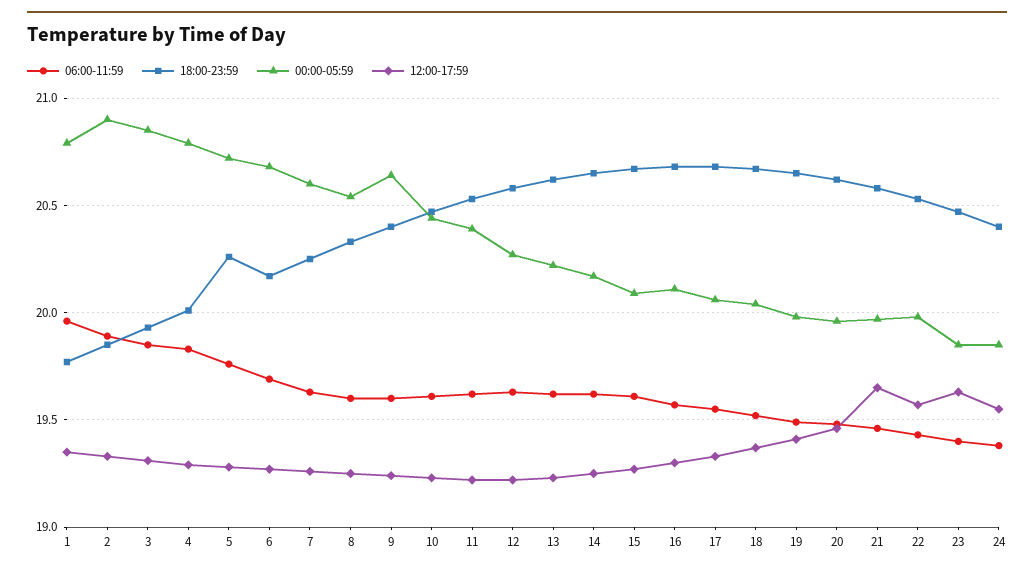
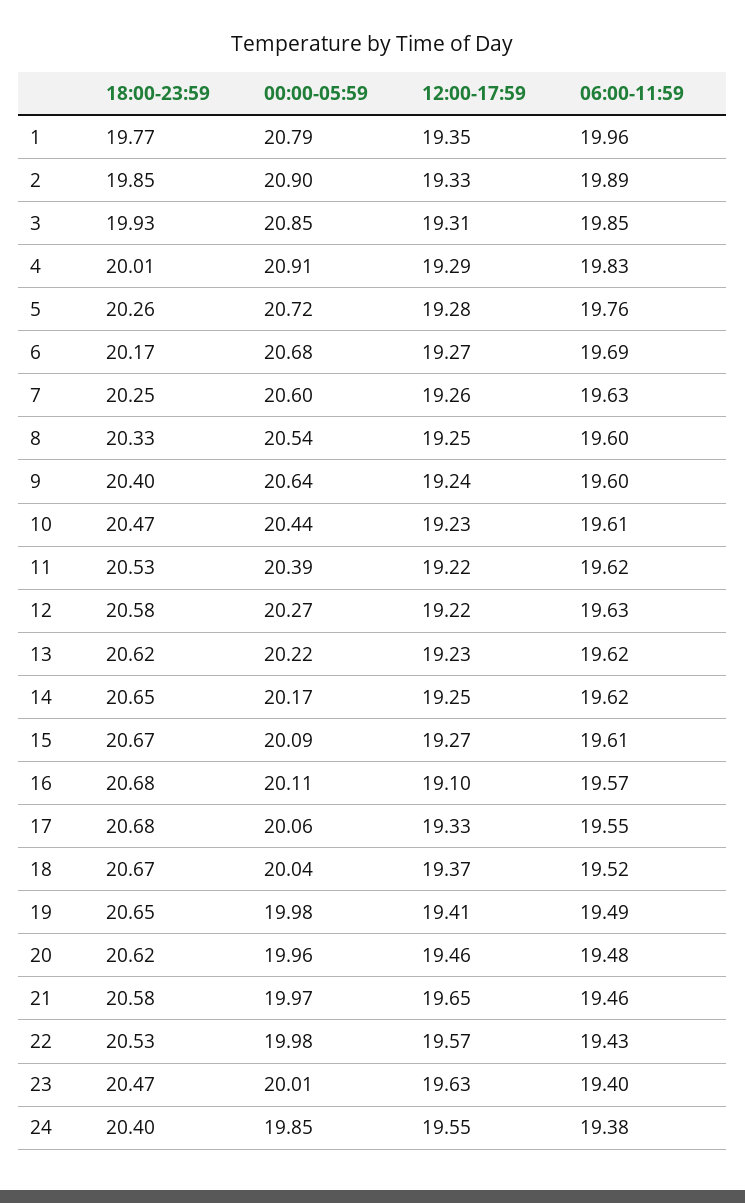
  {
    "06:00-11:59": {
      "1": 19.96,
      "2": 19.89,
      "3": 19.85,
      "4": 19.83,
      "5": 19.76,
      "6": 19.69,
      "7": 19.63,
      "8": 19.6,
      "9": 19.6,
      "10": 19.61,
      "11": 19.62,
      "12": 19.63,
      "13": 19.62,
      "14": 19.62,
      "15": 19.61,
      "16": 19.57,
      "17": 19.55,
      "18": 19.52,
      "19": 19.49,
      "20": 19.48,
      "21": 19.46,
      "22": 19.43,
      "23": 19.4,
      "24": 19.38
    },
    "18:00-23:59": {
      "1": 19.77,
      "2": 19.85,
      "3": 19.93,
      "4": 20.01,
      "5": 20.26,
      "6": 20.17,
      "7": 20.25,
      "8": 20.33,
      "9": 20.4,
      "10": 20.47,
      "11": 20.53,
      "12": 20.58,
      "13": 20.62,
      "14": 20.65,
      "15": 20.67,
      "16": 20.68,
      "17": 20.68,
      "18": 20.67,
      "19": 20.65,
      "20": 20.62,
      "21": 20.58,
      "22": 20.53,
      "23": 20.47,
      "24": 20.4
    },
    "00:00-05:59": {
      "1": 20.79,
      "2": 20.9,
      "3": 20.85,
-     "4": 20.8,
+     "4": 20.91,
      "5": 20.72,
      "6": 20.68,
      "7": 20.6,
      "8": 20.54,
      "9": 20.64,
      "10": 20.44,
      "11": 20.39,
      "12": 20.27,
      "13": 20.22,
      "14": 20.17,
      "15": 20.09,
      "16": 20.11,
      "17": 20.06,
      "18": 20.04,
      "19": 19.98,
      "20": 19.96,
      "21": 19.97,
      "22": 19.98,
-     "23": 19.85,
+     "23": 20.01,
      "24": 19.85
    },
    "12:00-17:59": {
      "1": 19.35,
      "2": 19.33,
      "3": 19.31,
      "4": 19.29,
      "5": 19.28,
      "6": 19.27,
      "7": 19.26,
      "8": 19.25,
      "9": 19.24,
      "10": 19.23,
      "11": 19.22,
      "12": 19.22,
      "13": 19.23,
      "14": 19.25,
      "15": 19.27,
-     "16": 19.3,
+     "16": 19.1,
      "17": 19.33,
      "18": 19.37,
      "19": 19.41,
      "20": 19.46,
      "21": 19.65,
      "22": 19.57,
      "23": 19.63,
      "24": 19.55
    }
  }

